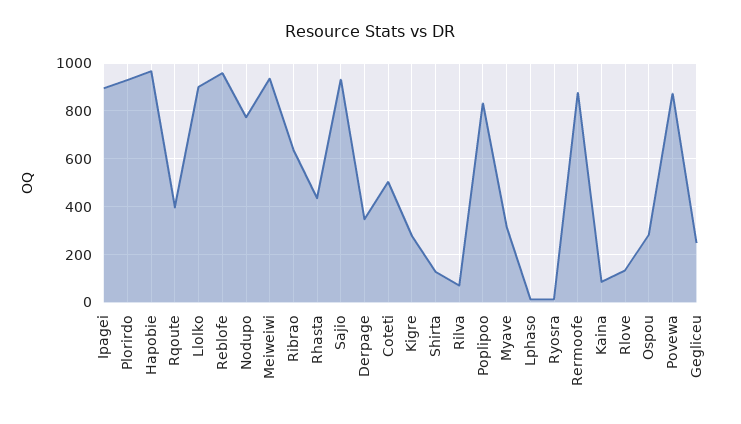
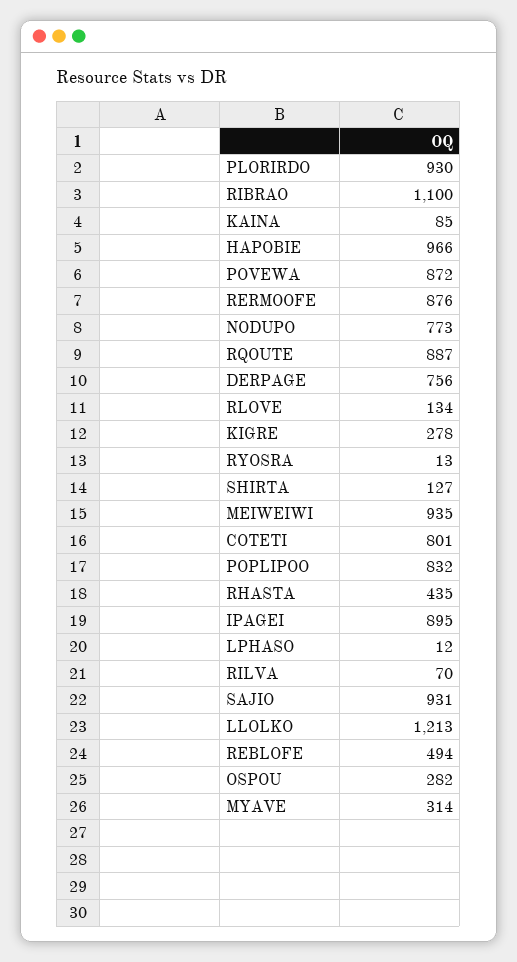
  {
    "Ipagei": 895,
    "Plorirdo": 930,
    "Hapobie": 966,
-   "Rqoute": 400,
+   "Rqoute": 887,
-   "Llolko": 900,
+   "Llolko": 1213,
-   "Reblofe": 950,
+   "Reblofe": 494,
    "Nodupo": 773,
    "Meiweiwi": 935,
-   "Ribrao": 650,
+   "Ribrao": 1100,
    "Rhasta": 435,
    "Sajio": 931,
-   "Derpage": 350,
+   "Derpage": 756,
-   "Coteti": 500,
+   "Coteti": 801,
    "Kigre": 278,
    "Shirta": 127,
    "Rilva": 70,
    "Poplipoo": 832,
    "Myave": 314,
    "Lphaso": 12,
    "Ryosra": 13,
    "Rermoofe": 876,
    "Kaina": 85,
    "Rlove": 134,
    "Ospou": 282,
-   "Povewa": 872,
+   "Povewa": 872
-   "Gegliceu": 250
  }

